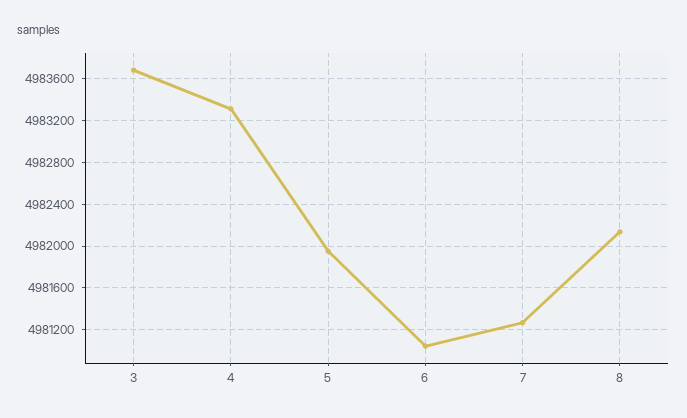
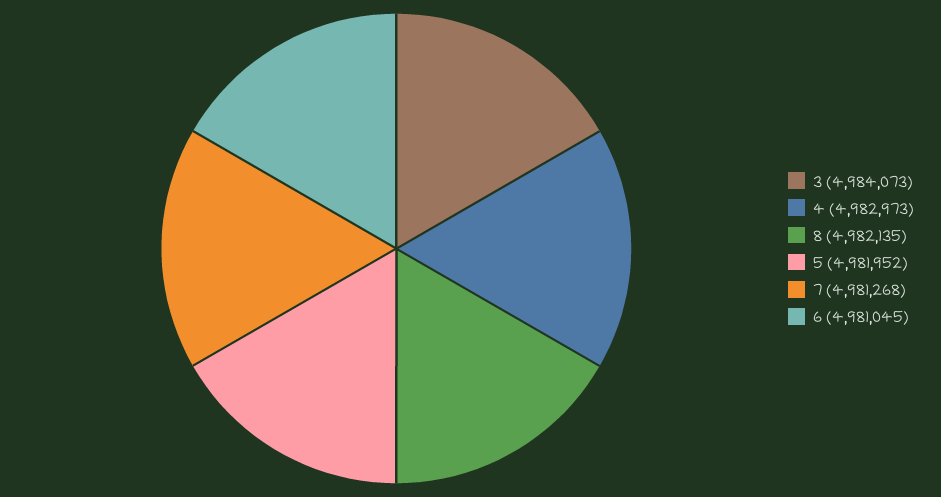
  {
-   "3": 4983700,
+   "3": 4984073,
-   "4": 4983300,
+   "4": 4982973,
    "5": 4981952,
    "6": 4981045,
    "7": 4981268,
    "8": 4982135
  }

